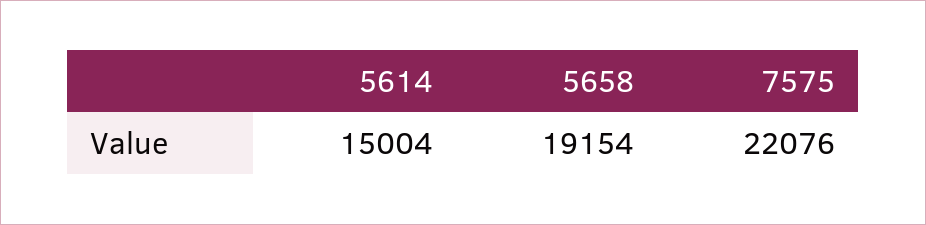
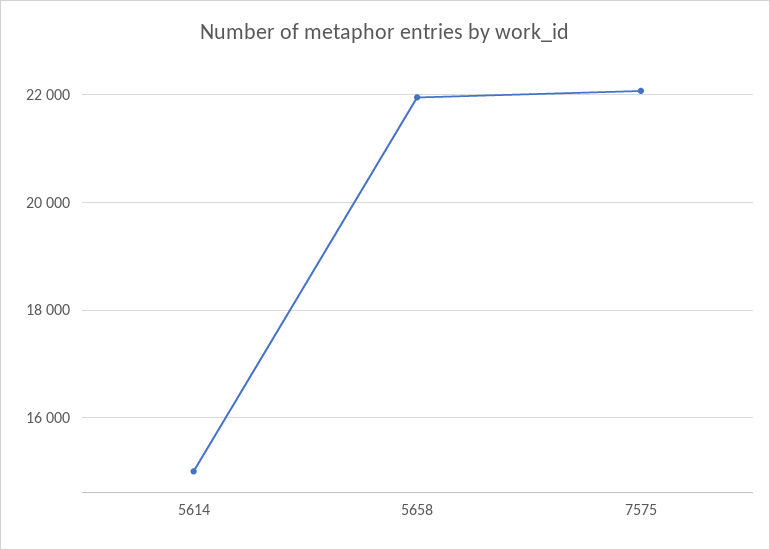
  {
    "5614": 15004,
-   "5658": 19154,
+   "5658": 22000,
    "7575": 22076
  }

